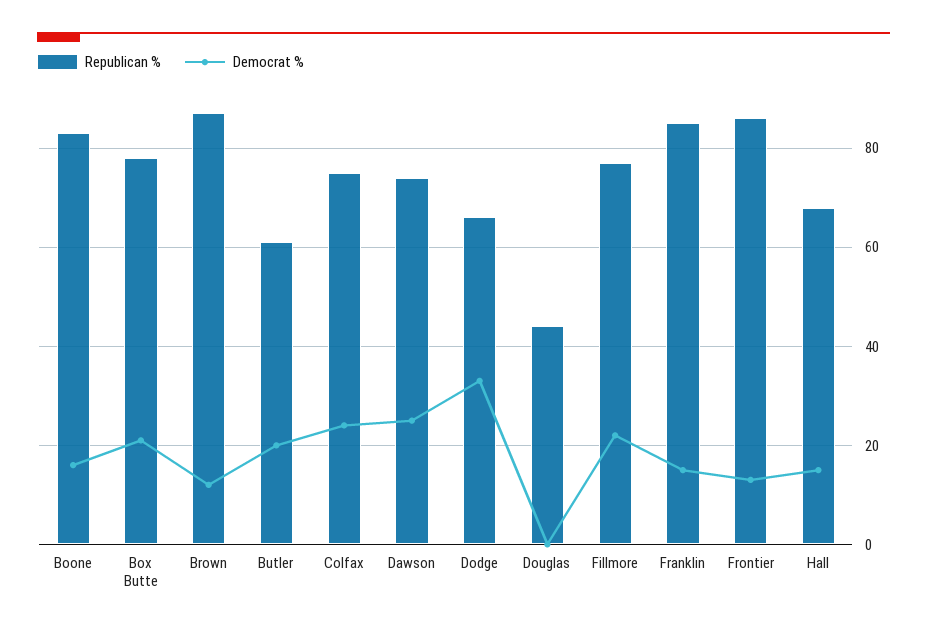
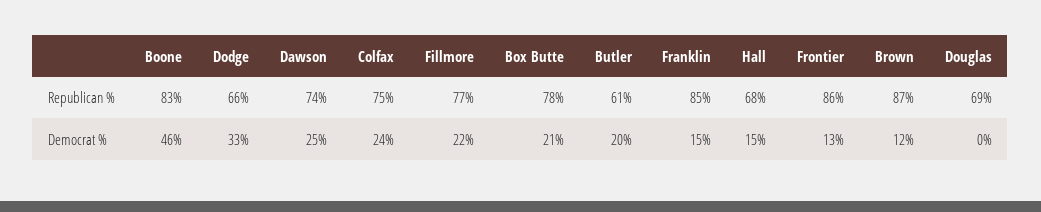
  {
    "Republican %": {
      "Boone": 83,
      "Box Butte": 78,
      "Brown": 87,
      "Butler": 61,
      "Colfax": 75,
      "Dawson": 74,
      "Dodge": 66,
-     "Douglas": 45,
+     "Douglas": 69,
      "Fillmore": 77,
      "Franklin": 85,
      "Frontier": 86,
      "Hall": 68
    },
    "Democrat %": {
-     "Boone": 15,
+     "Boone": 46,
      "Box Butte": 21,
      "Brown": 12,
      "Butler": 20,
      "Colfax": 24,
      "Dawson": 25,
      "Dodge": 33,
      "Douglas": 0,
      "Fillmore": 22,
      "Franklin": 15,
      "Frontier": 13,
      "Hall": 15
    }
  }

